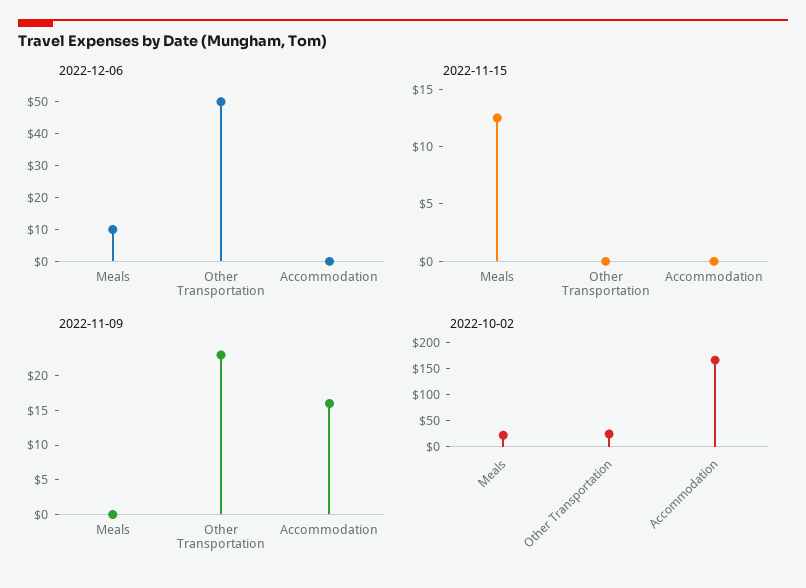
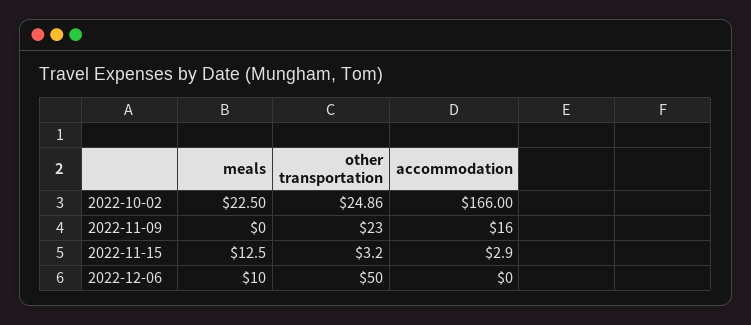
  {
    "2022-12-06": {
      "Meals": 10,
      "Other Transportation": 50,
      "Accommodation": 0
    },
    "2022-11-15": {
      "Meals": 12.5,
-     "Other Transportation": 0,
+     "Other Transportation": 3.2,
-     "Accommodation": 0
+     "Accommodation": 2.9
    },
    "2022-11-09": {
      "Meals": 0,
      "Other Transportation": 23,
      "Accommodation": 16
    },
    "2022-10-02": {
      "Meals": 22.5,
      "Other Transportation": 24.86,
      "Accommodation": 166
    }
  }

